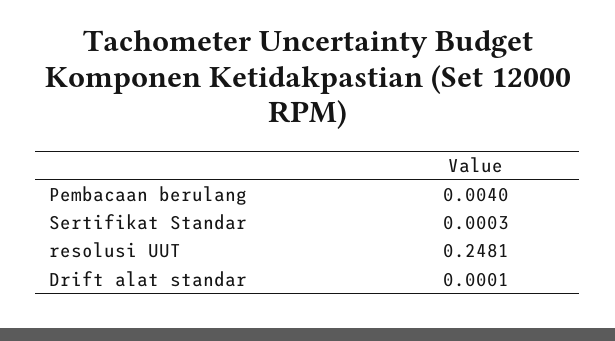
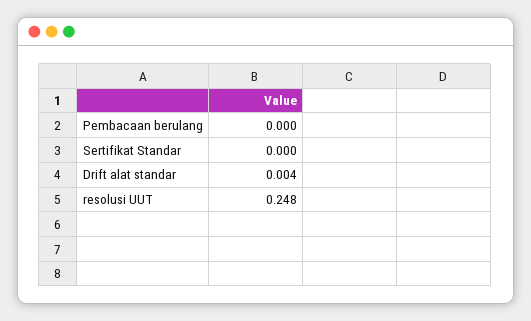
  {
-   "Pembacaan berulang": 0.004,
+   "Pembacaan berulang": 0,
    "Sertifikat Standar": 0.0003,
    "resolusi UUT": 0.2481,
-   "Drift alat standar": 0.0001
+   "Drift alat standar": 0.004
  }

